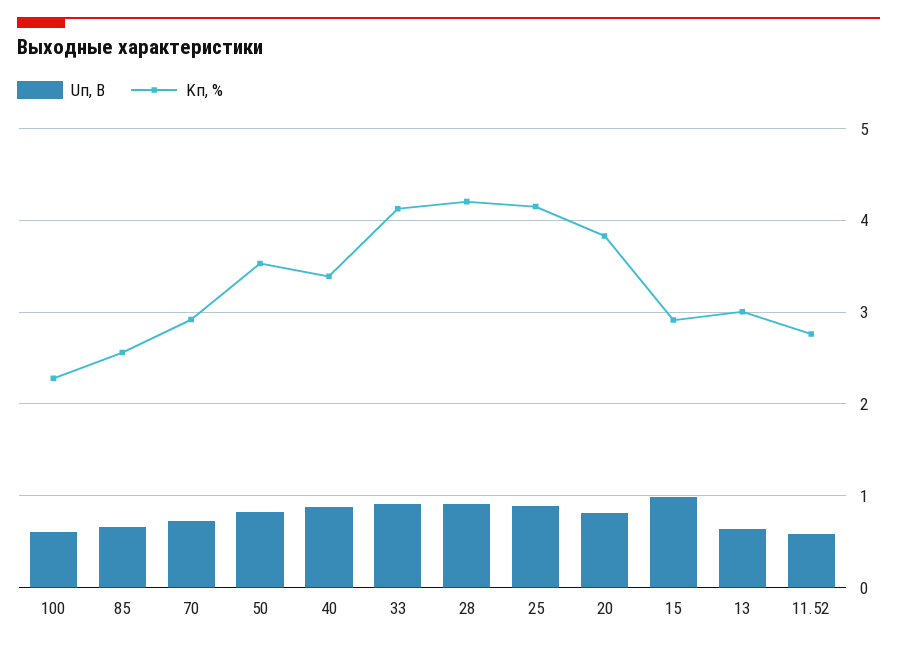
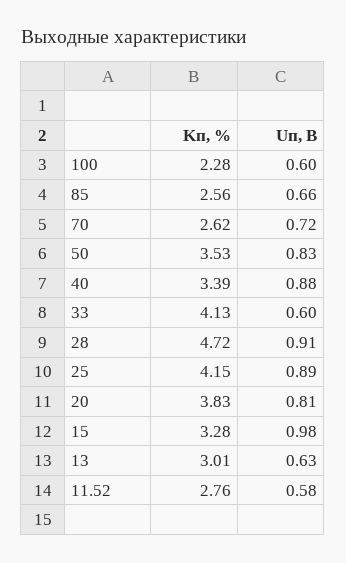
  {
    "Uп, В": {
      "100": 0.6,
      "85": 0.66,
      "70": 0.72,
      "50": 0.83,
      "40": 0.88,
-     "33": 0.9,
+     "33": 0.6,
      "28": 0.91,
      "25": 0.89,
      "20": 0.81,
      "15": 0.98,
      "13": 0.63,
      "11.52": 0.58
    },
    "Kп, %": {
      "100": 2.28,
      "85": 2.56,
-     "70": 2.9,
+     "70": 2.62,
      "50": 3.53,
      "40": 3.39,
      "33": 4.13,
-     "28": 4.2,
+     "28": 4.72,
      "25": 4.15,
      "20": 3.83,
-     "15": 2.9,
+     "15": 3.28,
      "13": 3.01,
      "11.52": 2.76
    }
  }

